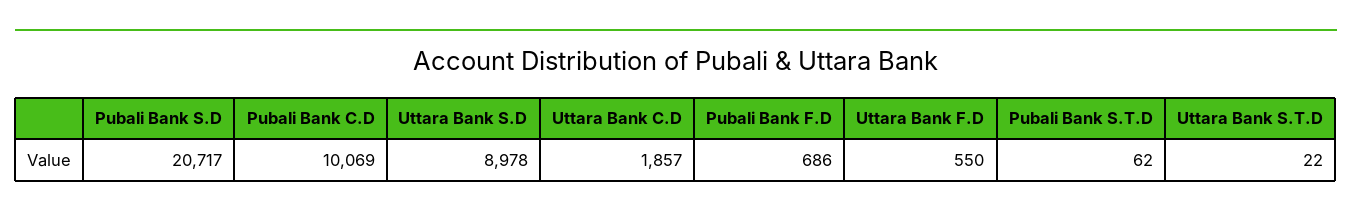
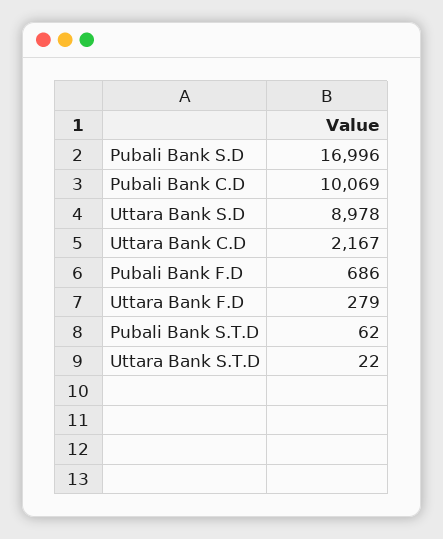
  {
-   "Pubali Bank S.D": 20717,
+   "Pubali Bank S.D": 16996,
    "Pubali Bank C.D": 10069,
    "Uttara Bank S.D": 8978,
-   "Uttara Bank C.D": 1857,
+   "Uttara Bank C.D": 2167,
    "Pubali Bank F.D": 686,
-   "Uttara Bank F.D": 550,
+   "Uttara Bank F.D": 279,
    "Pubali Bank S.T.D": 62,
    "Uttara Bank S.T.D": 22
  }

